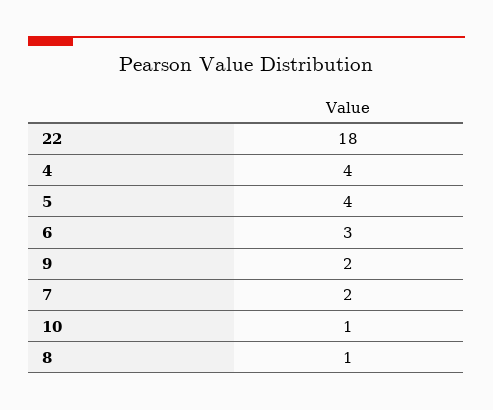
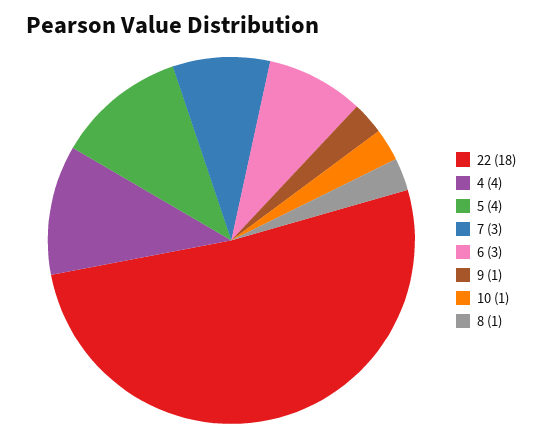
  {
    "22": 18,
    "4": 4,
    "5": 4,
    "6": 3,
-   "9": 2,
+   "9": 1,
-   "7": 2,
+   "7": 3,
    "10": 1,
    "8": 1
  }

